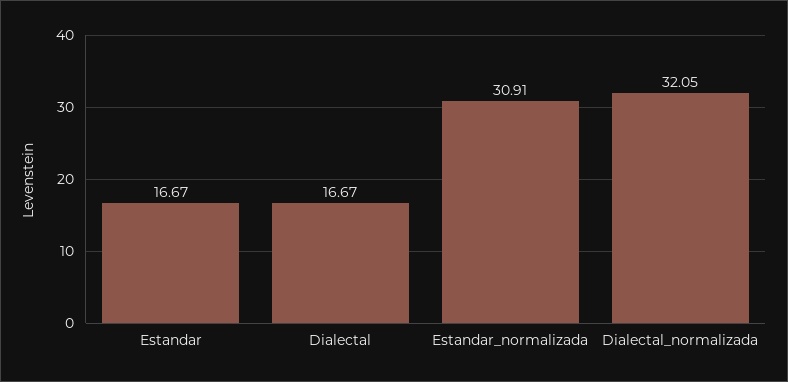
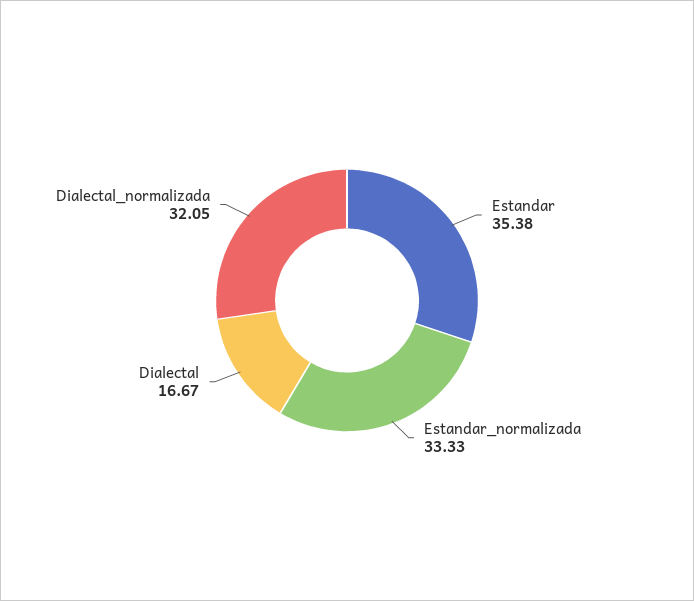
  {
-   "Estandar": 16.67,
+   "Estandar": 35.38,
    "Dialectal": 16.67,
-   "Estandar_normalizada": 30.91,
+   "Estandar_normalizada": 33.33,
    "Dialectal_normalizada": 32.05
  }

